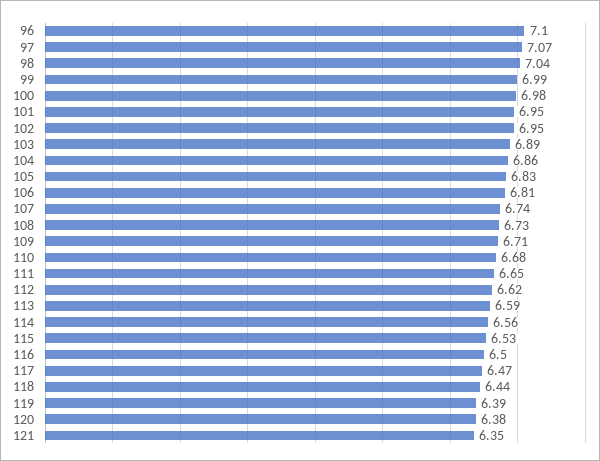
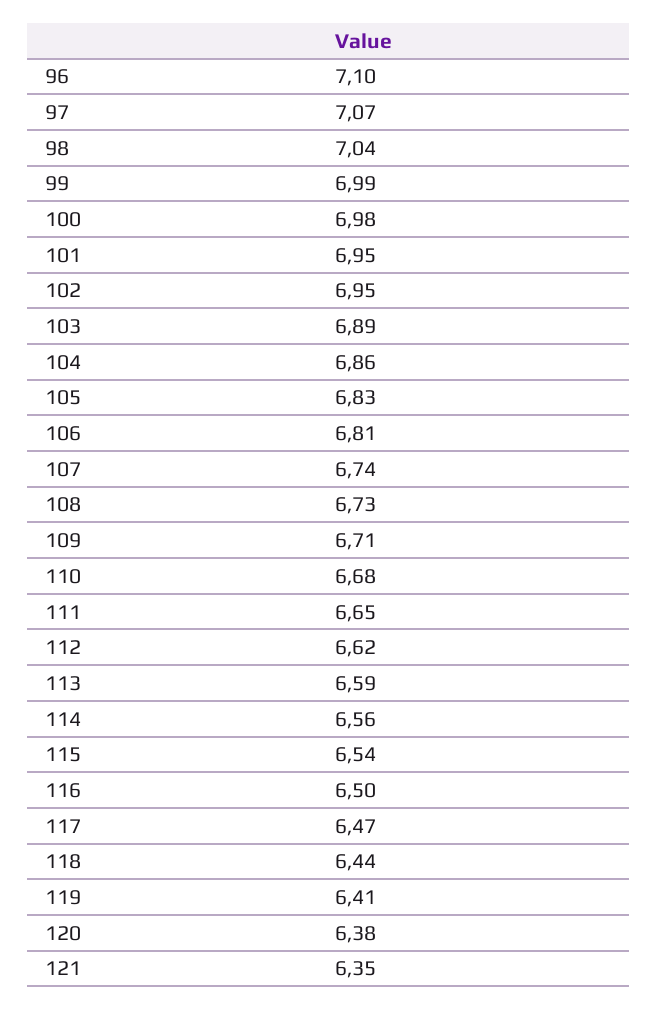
  {
    "96": 7.1,
    "97": 7.07,
    "98": 7.04,
    "99": 6.99,
    "100": 6.98,
    "101": 6.95,
    "102": 6.95,
    "103": 6.89,
    "104": 6.86,
    "105": 6.83,
    "106": 6.81,
    "107": 6.74,
    "108": 6.73,
    "109": 6.71,
    "110": 6.68,
    "111": 6.65,
    "112": 6.62,
    "113": 6.59,
    "114": 6.56,
-   "115": 6.53,
+   "115": 6.54,
    "116": 6.5,
    "117": 6.47,
    "118": 6.44,
-   "119": 6.39,
+   "119": 6.41,
    "120": 6.38,
    "121": 6.35
  }

